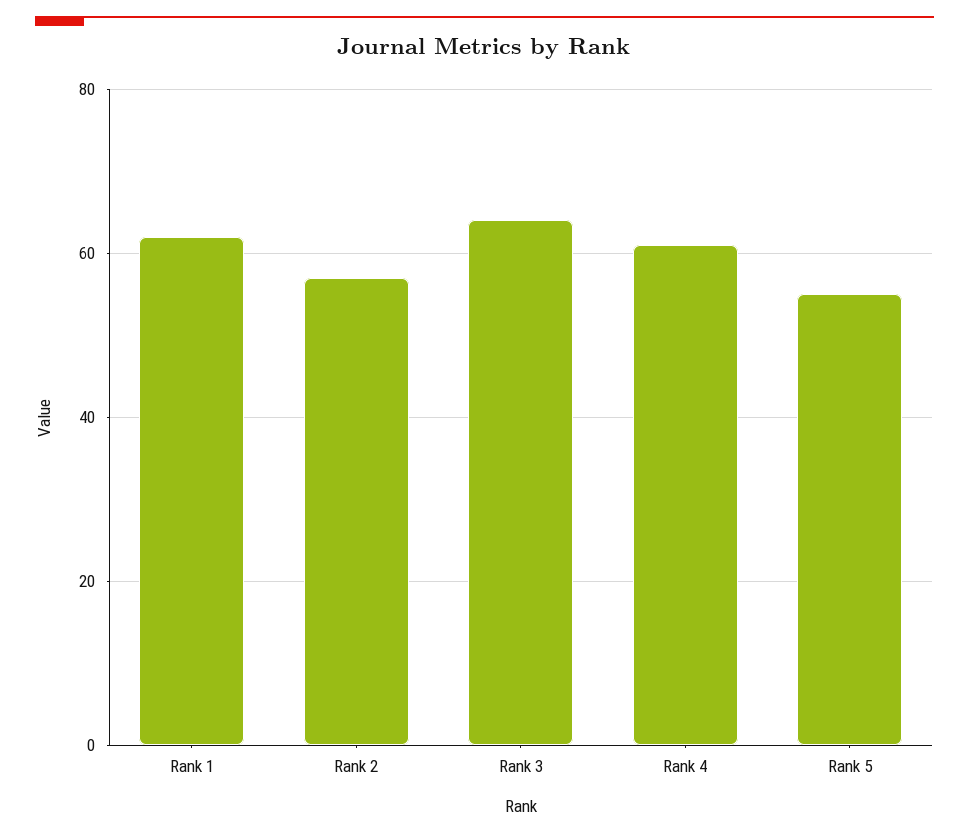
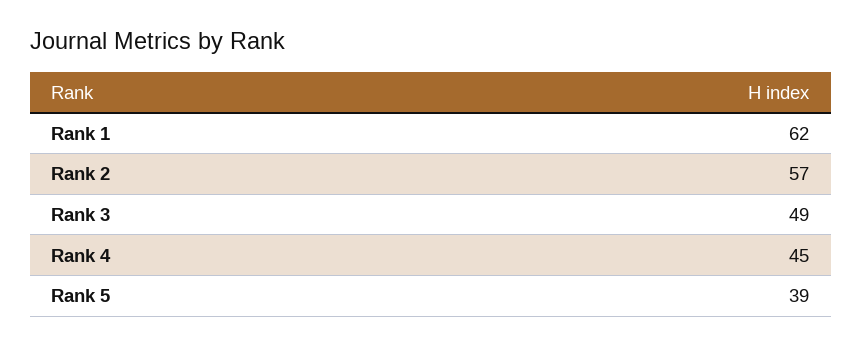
  {
    "Rank 1": 62,
    "Rank 2": 57,
-   "Rank 3": 65,
+   "Rank 3": 49,
-   "Rank 4": 60,
+   "Rank 4": 45,
-   "Rank 5": 55
+   "Rank 5": 39
  }

